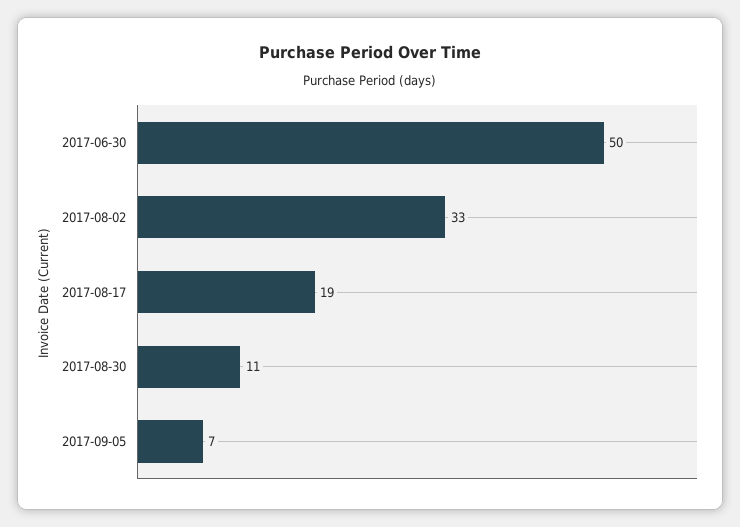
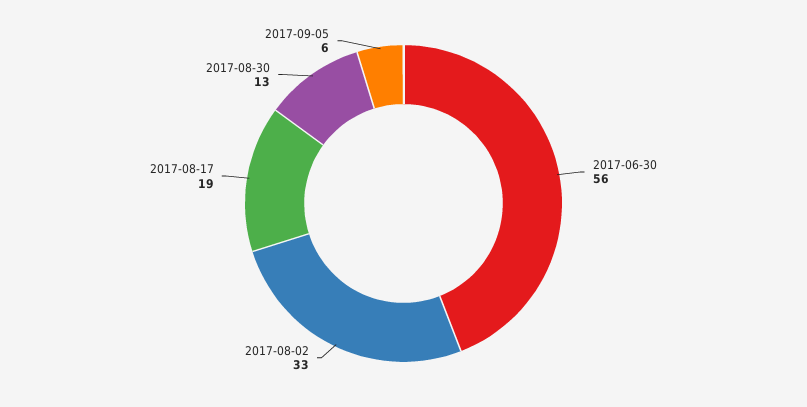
  {
-   "2017-06-30": 50,
+   "2017-06-30": 56,
    "2017-08-02": 33,
    "2017-08-17": 19,
-   "2017-08-30": 11,
+   "2017-08-30": 13,
-   "2017-09-05": 7
+   "2017-09-05": 6
  }

